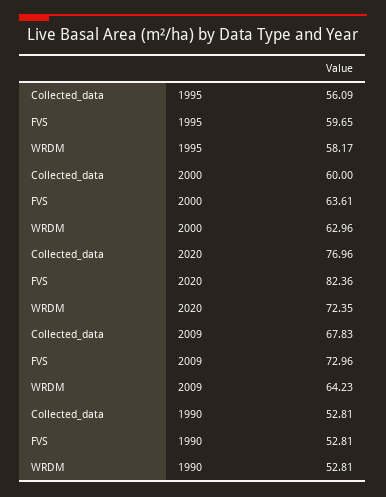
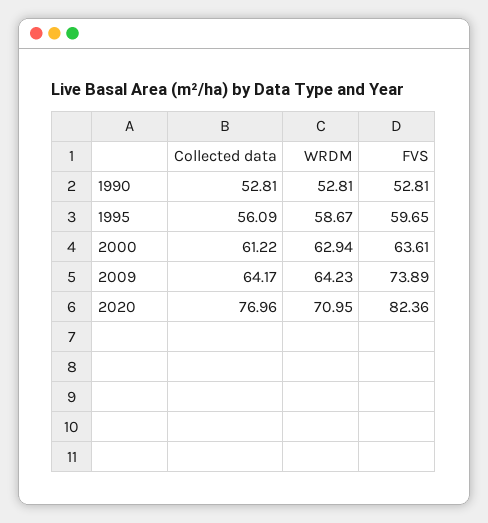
  {
    "Collected_data": {
      "1995": 56.09,
-     "2000": 60,
+     "2000": 61.22,
      "2020": 76.96,
-     "2009": 67.83,
+     "2009": 64.17,
      "1990": 52.81
    },
    "FVS": {
      "1995": 59.65,
      "2000": 63.61,
      "2020": 82.36,
-     "2009": 72.96,
+     "2009": 73.89,
      "1990": 52.81
    },
    "WRDM": {
-     "1995": 58.17,
+     "1995": 58.67,
-     "2000": 62.96,
+     "2000": 62.94,
-     "2020": 72.35,
+     "2020": 70.95,
      "2009": 64.23,
      "1990": 52.81
    }
  }

